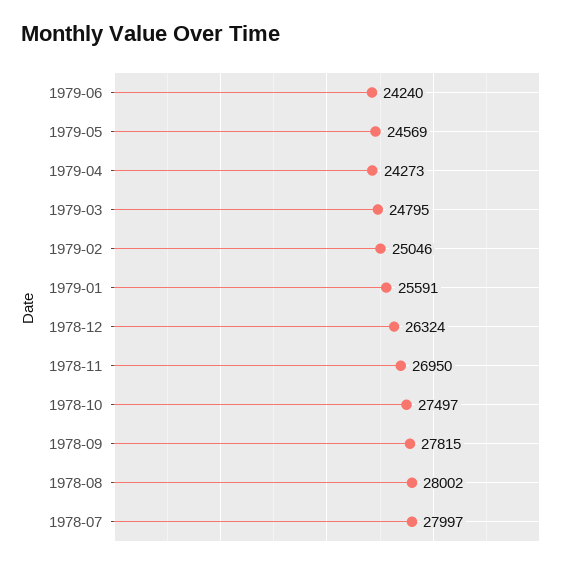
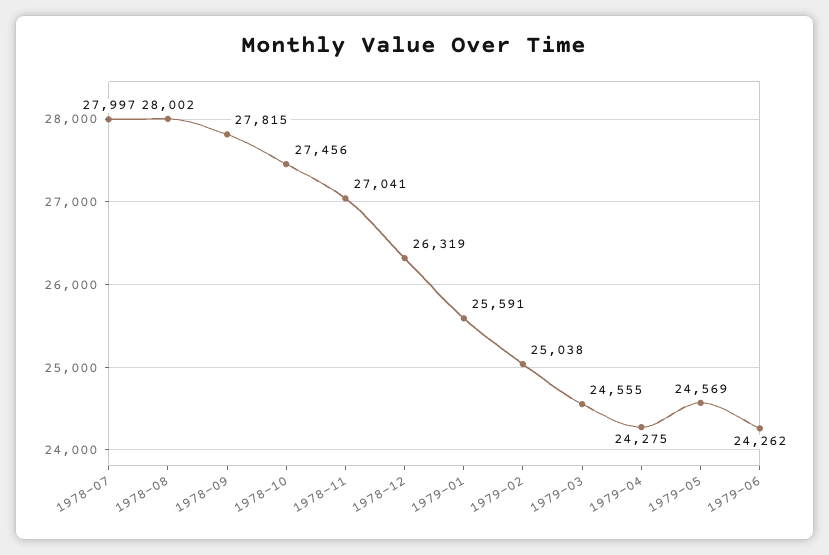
  {
-   "1979-06": 24240,
+   "1979-06": 24262,
    "1979-05": 24569,
-   "1979-04": 24273,
+   "1979-04": 24275,
-   "1979-03": 24795,
+   "1979-03": 24555,
-   "1979-02": 25046,
+   "1979-02": 25038,
    "1979-01": 25591,
-   "1978-12": 26324,
+   "1978-12": 26319,
-   "1978-11": 26950,
+   "1978-11": 27041,
-   "1978-10": 27497,
+   "1978-10": 27456,
    "1978-09": 27815,
    "1978-08": 28002,
    "1978-07": 27997
  }

